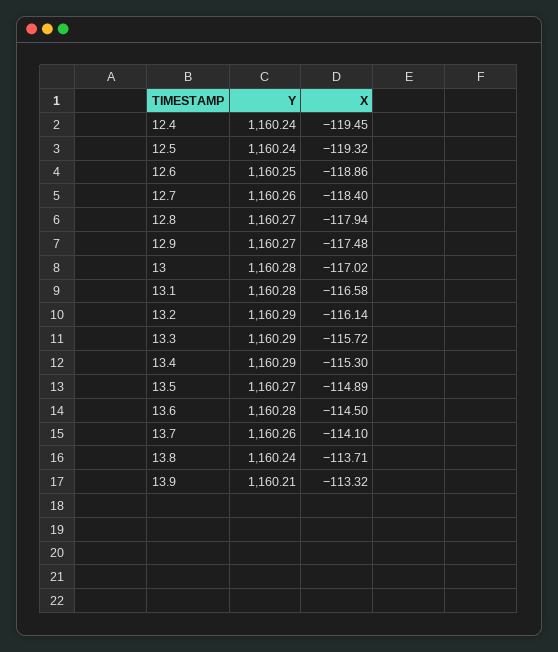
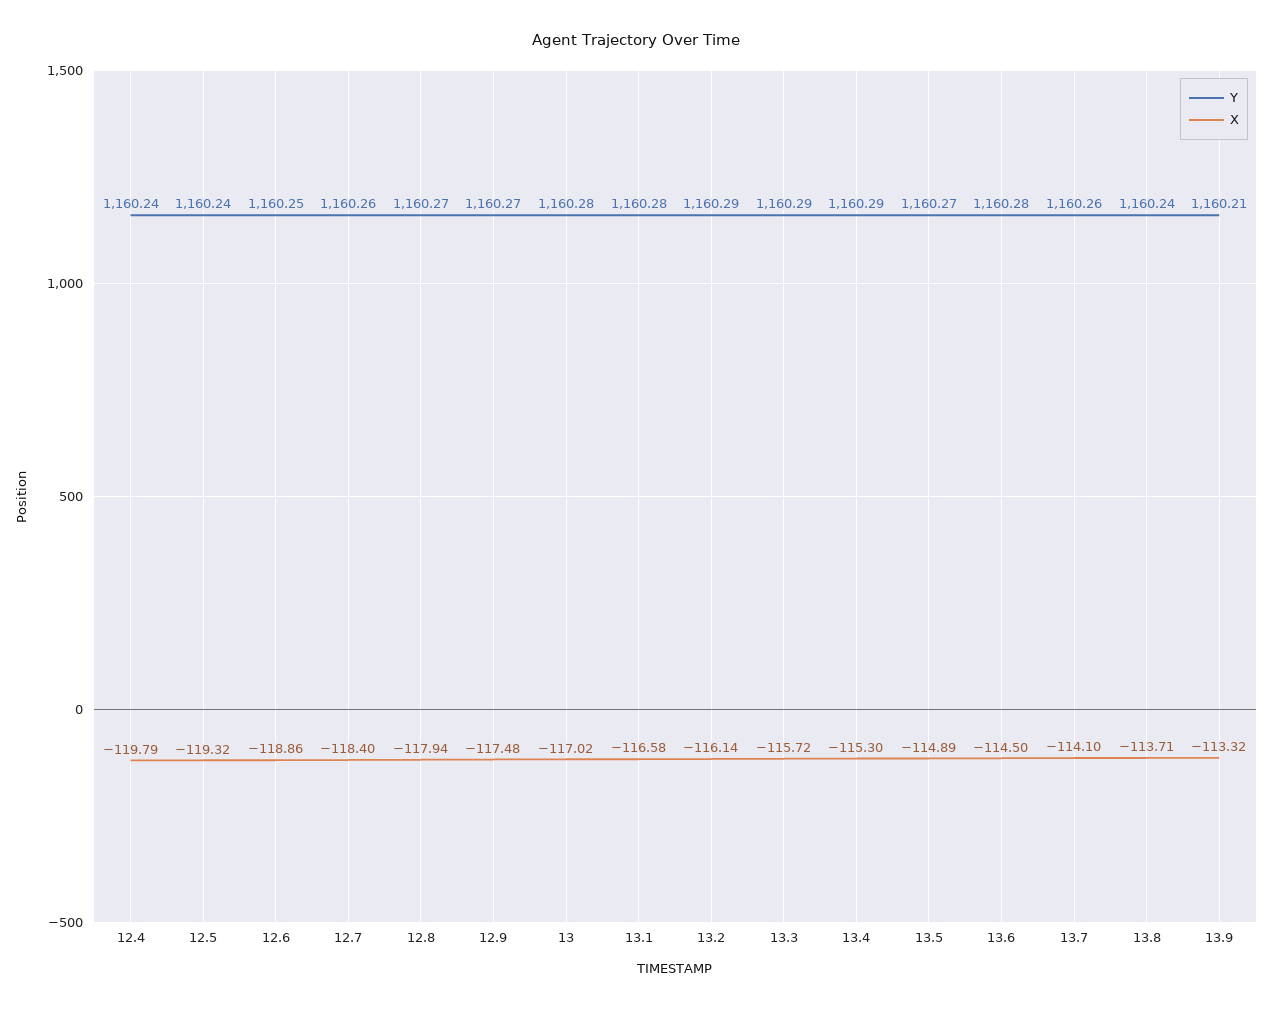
  {
    "Y": {
      "12.4": 1160.24,
      "12.5": 1160.24,
      "12.6": 1160.25,
      "12.7": 1160.26,
      "12.8": 1160.27,
      "12.9": 1160.27,
      "13": 1160.28,
      "13.1": 1160.28,
      "13.2": 1160.29,
      "13.3": 1160.29,
      "13.4": 1160.29,
      "13.5": 1160.27,
      "13.6": 1160.28,
      "13.7": 1160.26,
      "13.8": 1160.24,
      "13.9": 1160.21
    },
    "X": {
-     "12.4": -119.45,
+     "12.4": -119.79,
      "12.5": -119.32,
      "12.6": -118.86,
      "12.7": -118.4,
      "12.8": -117.94,
      "12.9": -117.48,
      "13": -117.02,
      "13.1": -116.58,
      "13.2": -116.14,
      "13.3": -115.72,
      "13.4": -115.3,
      "13.5": -114.89,
      "13.6": -114.5,
      "13.7": -114.1,
      "13.8": -113.71,
      "13.9": -113.32
    }
  }

